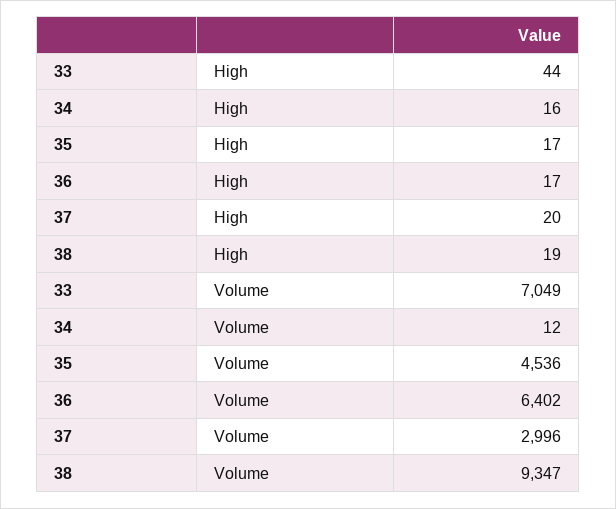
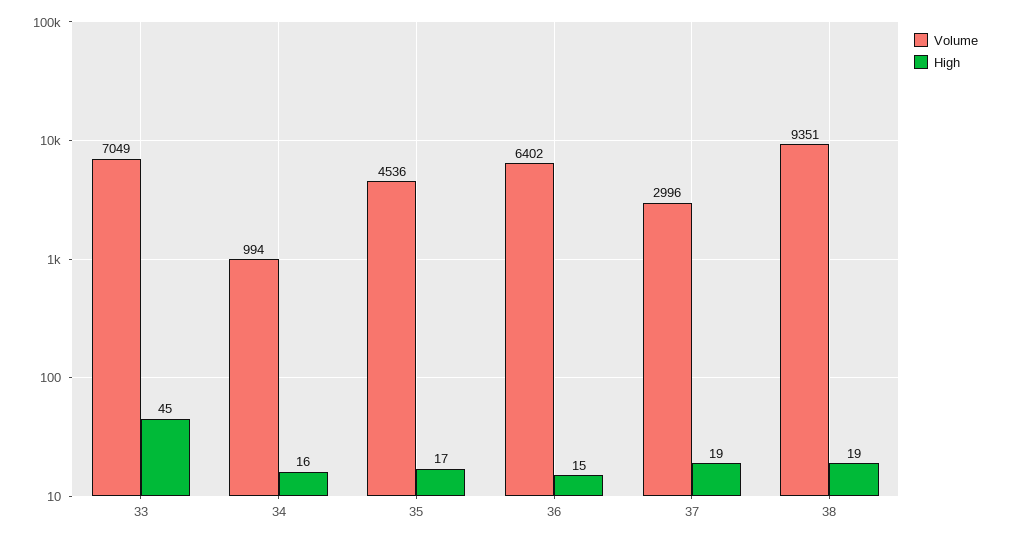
  {
    "High": {
-     "33": 44,
+     "33": 45,
      "34": 16,
      "35": 17,
-     "36": 17,
+     "36": 15,
-     "37": 20,
+     "37": 19,
      "38": 19
    },
    "Volume": {
      "33": 7049,
-     "34": 12,
+     "34": 994,
      "35": 4536,
      "36": 6402,
      "37": 2996,
-     "38": 9347
+     "38": 9351
    }
  }

